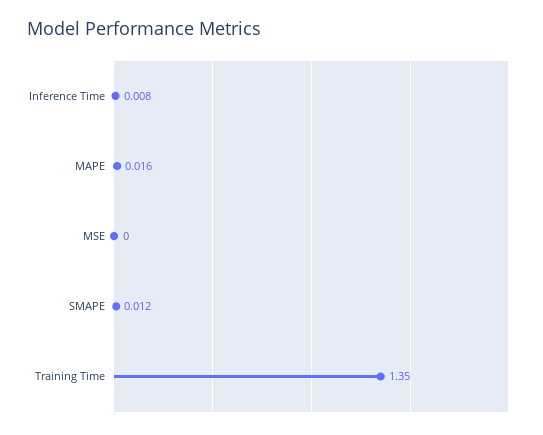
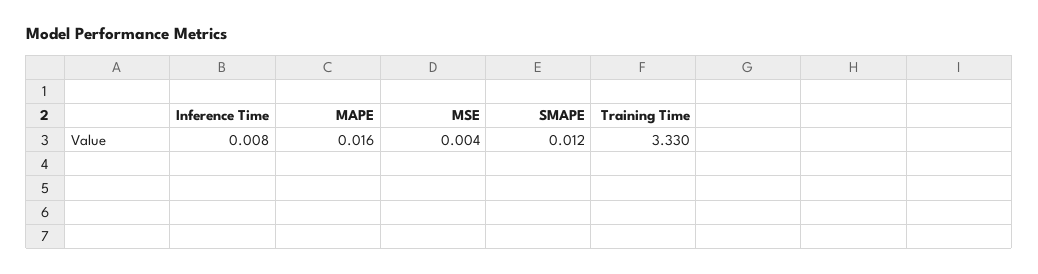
  {
    "Inference Time": 0.008,
    "MAPE": 0.016,
-   "MSE": 0,
+   "MSE": 0.004,
    "SMAPE": 0.012,
-   "Training Time": 1.35
+   "Training Time": 3.33
  }

